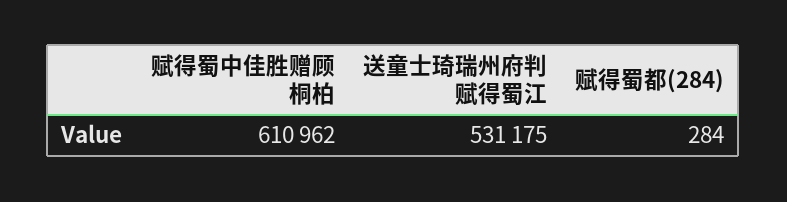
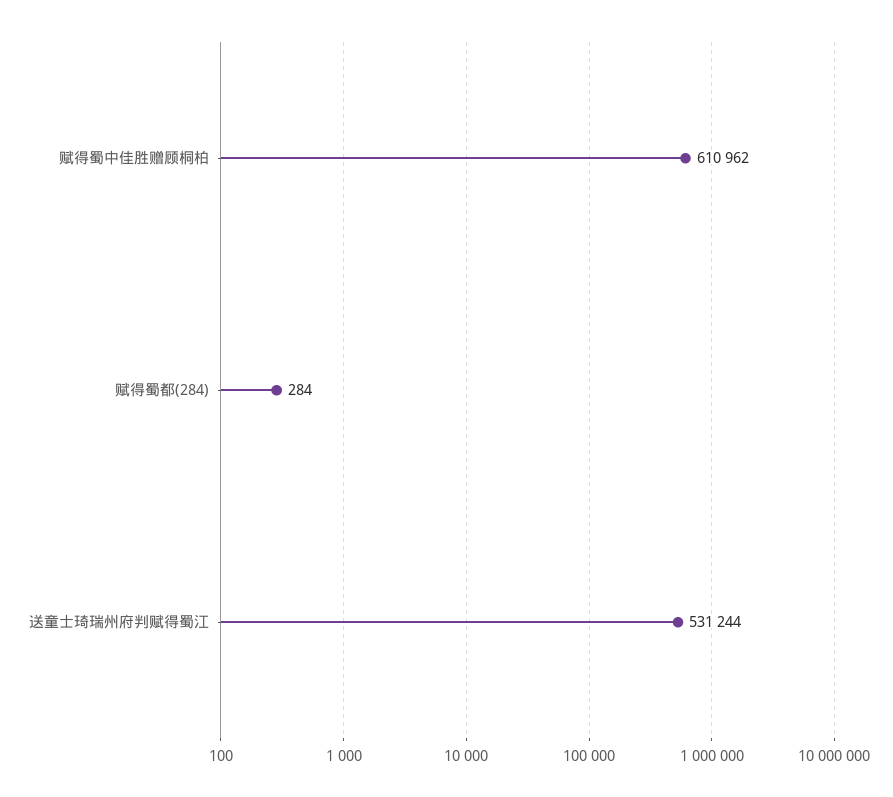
  {
    "赋得蜀中佳胜赠顾桐柏": 610962,
-   "送童士琦瑞州府判赋得蜀江": 531175,
+   "送童士琦瑞州府判赋得蜀江": 531244,
    "赋得蜀都(284)": 284
  }

